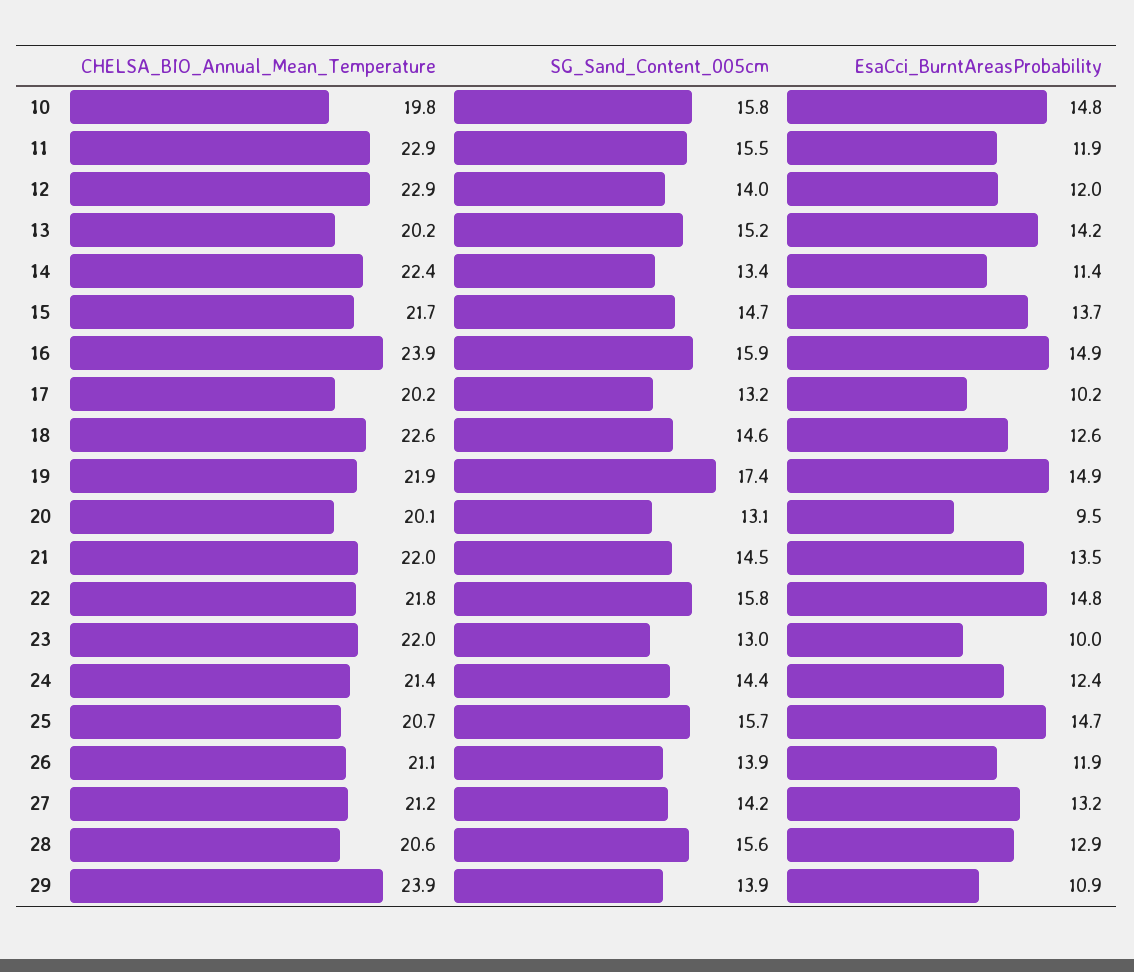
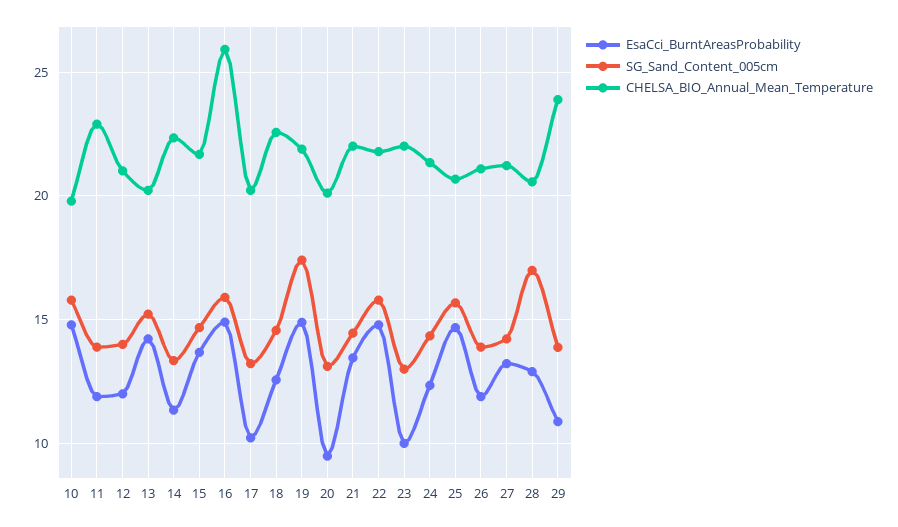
  {
    "CHELSA_BIO_Annual_Mean_Temperature": {
      "10": 19.8,
      "11": 22.9,
-     "12": 22.9,
+     "12": 21,
      "13": 20.2,
      "14": 22.4,
      "15": 21.7,
-     "16": 23.9,
+     "16": 26,
      "17": 20.2,
      "18": 22.6,
      "19": 21.9,
      "20": 20.1,
      "21": 22,
      "22": 21.8,
      "23": 22,
      "24": 21.4,
      "25": 20.7,
      "26": 21.1,
      "27": 21.2,
      "28": 20.6,
      "29": 23.9
    },
    "SG_Sand_Content_005cm": {
      "10": 15.8,
-     "11": 15.5,
+     "11": 14,
      "12": 14,
      "13": 15.2,
      "14": 13.4,
      "15": 14.7,
      "16": 15.9,
      "17": 13.2,
      "18": 14.6,
      "19": 17.4,
      "20": 13.1,
      "21": 14.5,
      "22": 15.8,
      "23": 13,
      "24": 14.4,
      "25": 15.7,
      "26": 13.9,
      "27": 14.2,
-     "28": 15.6,
+     "28": 17,
      "29": 13.9
    },
    "EsaCci_BurntAreasProbability": {
      "10": 14.8,
      "11": 11.9,
      "12": 12,
      "13": 14.2,
      "14": 11.4,
      "15": 13.7,
      "16": 14.9,
      "17": 10.2,
      "18": 12.6,
      "19": 14.9,
      "20": 9.5,
      "21": 13.5,
      "22": 14.8,
      "23": 10,
      "24": 12.4,
      "25": 14.7,
      "26": 11.9,
      "27": 13.2,
      "28": 12.9,
      "29": 10.9
    }
  }

